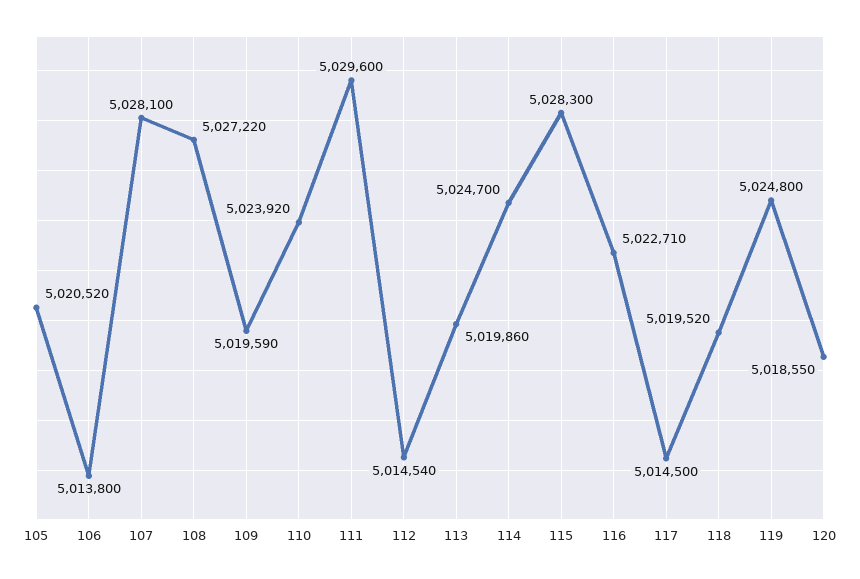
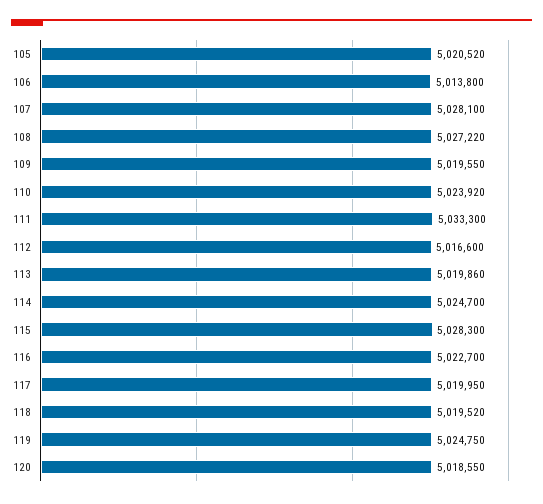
  {
    "105": 5020520,
    "106": 5013800,
    "107": 5028100,
    "108": 5027220,
-   "109": 5019590,
+   "109": 5019550,
    "110": 5023920,
-   "111": 5029600,
+   "111": 5033300,
-   "112": 5014540,
+   "112": 5016600,
    "113": 5019860,
    "114": 5024700,
    "115": 5028300,
-   "116": 5022710,
+   "116": 5022700,
-   "117": 5014500,
+   "117": 5019950,
    "118": 5019520,
-   "119": 5024800,
+   "119": 5024750,
    "120": 5018550
  }

